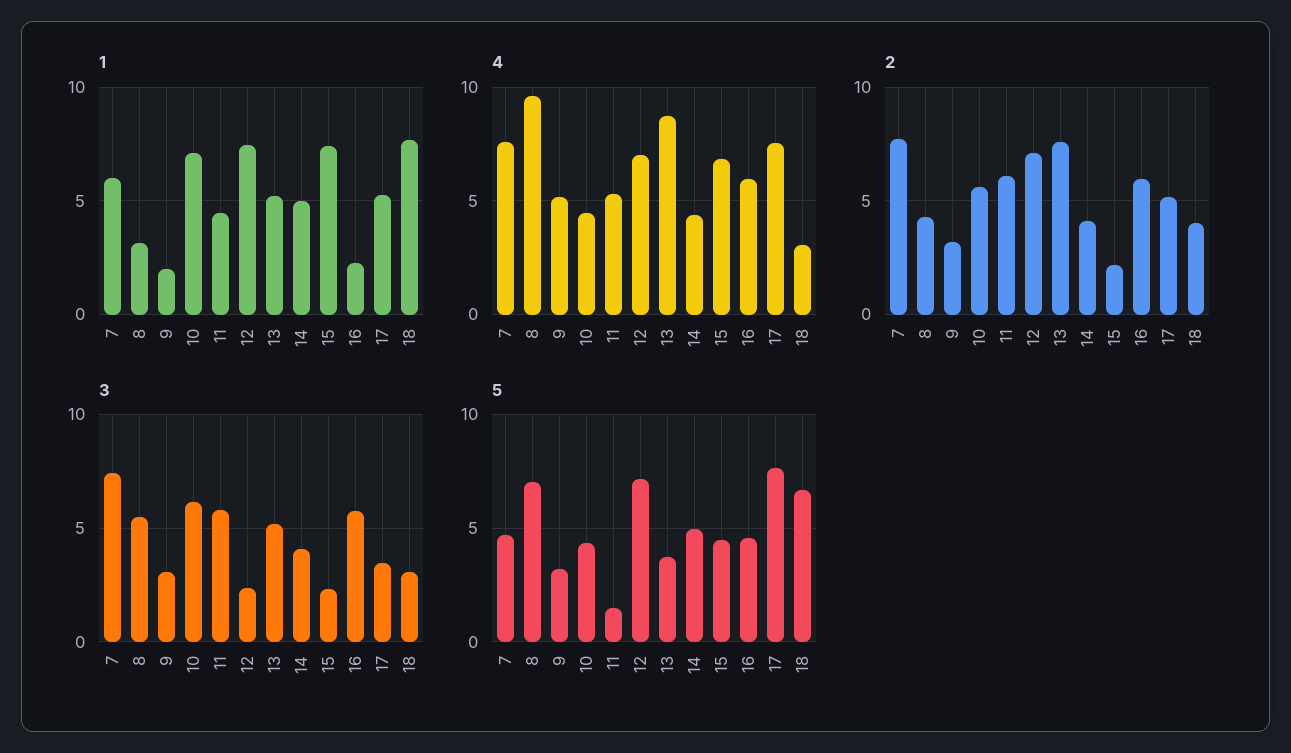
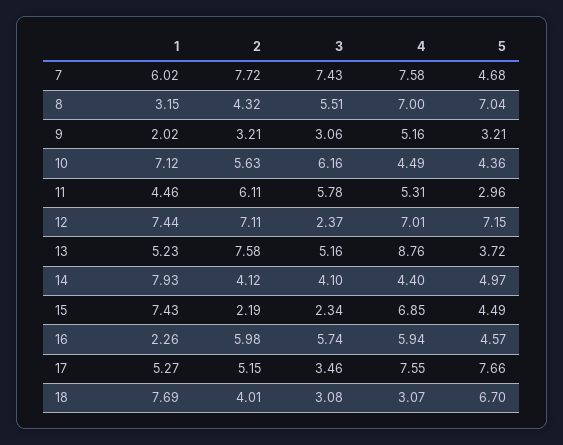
  {
    "1": {
      "7": 6.02,
      "8": 3.15,
      "9": 2.02,
      "10": 7.12,
      "11": 4.46,
      "12": 7.44,
      "13": 5.23,
-     "14": 5,
+     "14": 7.93,
      "15": 7.43,
      "16": 2.26,
      "17": 5.27,
      "18": 7.69
    },
    "4": {
      "7": 7.58,
-     "8": 9.5,
+     "8": 7,
      "9": 5.16,
      "10": 4.49,
      "11": 5.31,
      "12": 7.01,
      "13": 8.76,
      "14": 4.4,
      "15": 6.85,
      "16": 5.94,
      "17": 7.55,
      "18": 3.07
    },
    "2": {
      "7": 7.72,
      "8": 4.32,
      "9": 3.21,
      "10": 5.63,
      "11": 6.11,
      "12": 7.11,
      "13": 7.58,
      "14": 4.12,
      "15": 2.19,
      "16": 5.98,
      "17": 5.15,
      "18": 4.01
    },
    "3": {
      "7": 7.43,
      "8": 5.51,
      "9": 3.06,
      "10": 6.16,
      "11": 5.78,
      "12": 2.37,
      "13": 5.16,
      "14": 4.1,
      "15": 2.34,
      "16": 5.74,
      "17": 3.46,
      "18": 3.08
    },
    "5": {
      "7": 4.68,
      "8": 7.04,
      "9": 3.21,
      "10": 4.36,
-     "11": 1.5,
+     "11": 2.96,
      "12": 7.15,
      "13": 3.72,
      "14": 4.97,
      "15": 4.49,
      "16": 4.57,
      "17": 7.66,
      "18": 6.7
    }
  }

